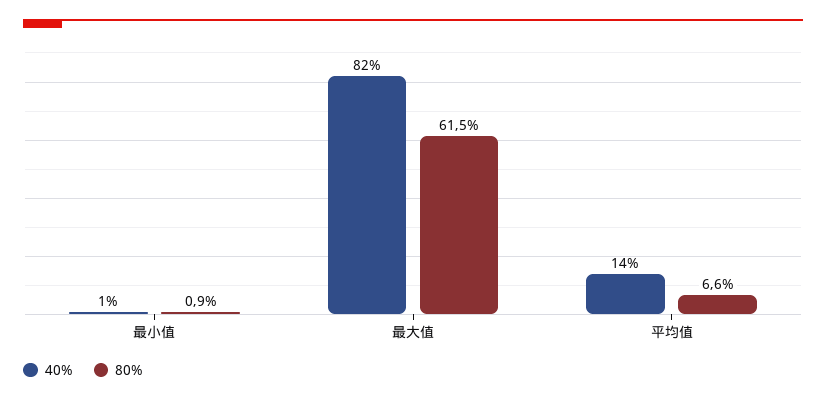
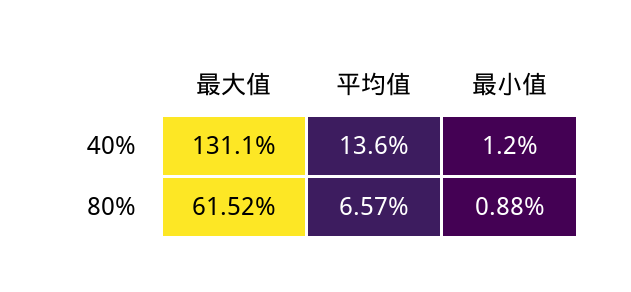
  {
    "40%": {
      "最小值": 1.2,
-     "最大值": 82,
+     "最大值": 131.1,
      "平均值": 13.6
    },
    "80%": {
      "最小值": 0.88,
      "最大值": 61.52,
      "平均值": 6.57
    }
  }

